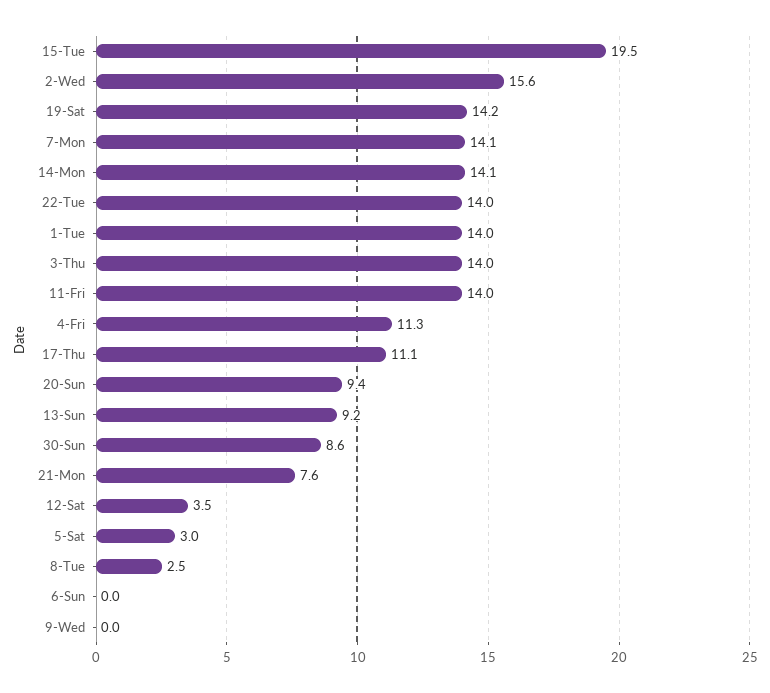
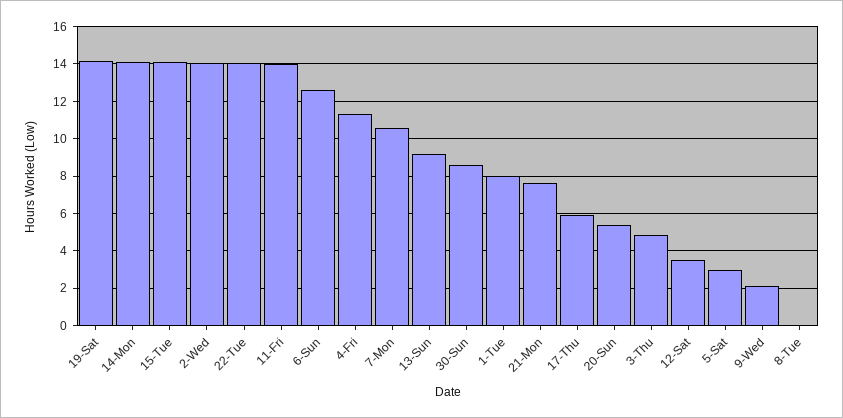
  {
-   "15-Tue": 19.5,
+   "15-Tue": 14,
-   "2-Wed": 15.6,
+   "2-Wed": 14,
    "19-Sat": 14.2,
-   "7-Mon": 14.1,
+   "7-Mon": 10.5,
    "14-Mon": 14.1,
    "22-Tue": 14,
-   "1-Tue": 14,
+   "1-Tue": 8,
-   "3-Thu": 14,
+   "3-Thu": 5,
    "11-Fri": 14,
    "4-Fri": 11.3,
-   "17-Thu": 11.1,
+   "17-Thu": 6,
-   "20-Sun": 9.4,
+   "20-Sun": 5.5,
    "13-Sun": 9.2,
    "30-Sun": 8.6,
    "21-Mon": 7.6,
    "12-Sat": 3.5,
    "5-Sat": 3,
-   "8-Tue": 2.5,
+   "8-Tue": 0,
-   "6-Sun": 0,
+   "6-Sun": 12.5,
-   "9-Wed": 0
+   "9-Wed": 2
  }

